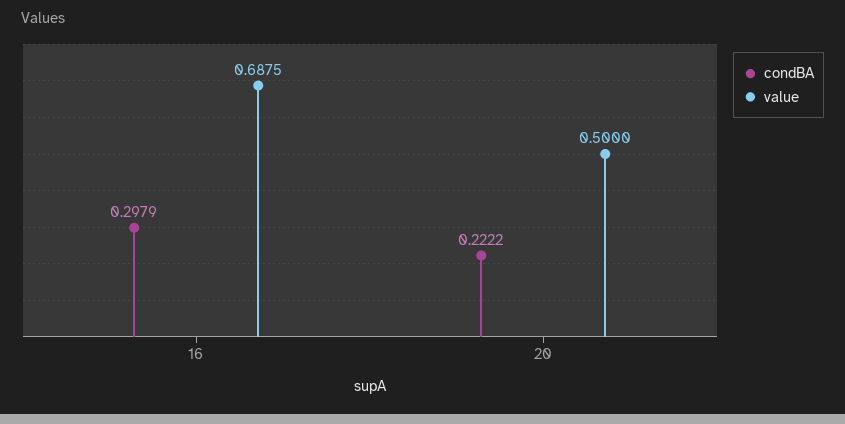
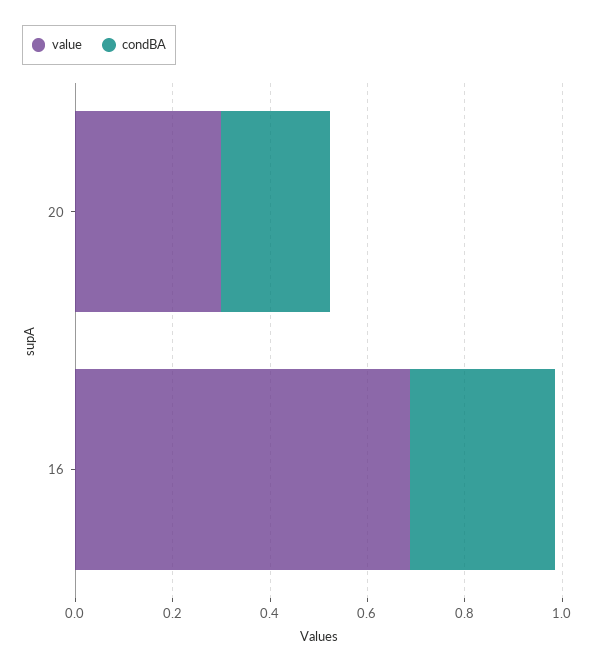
  {
    "condBA": {
      "16": 0.2979,
      "20": 0.2222
    },
    "value": {
      "16": 0.6875,
-     "20": 0.5
+     "20": 0.3
    }
  }

